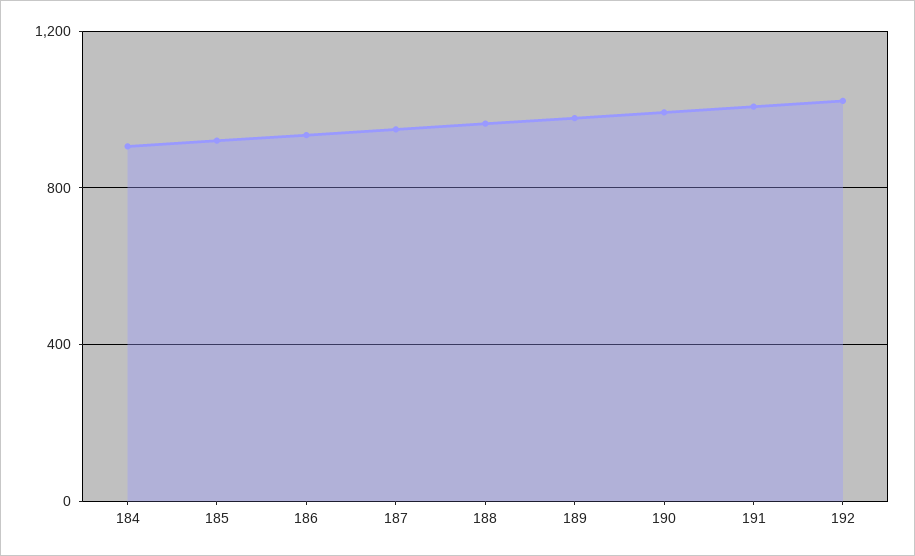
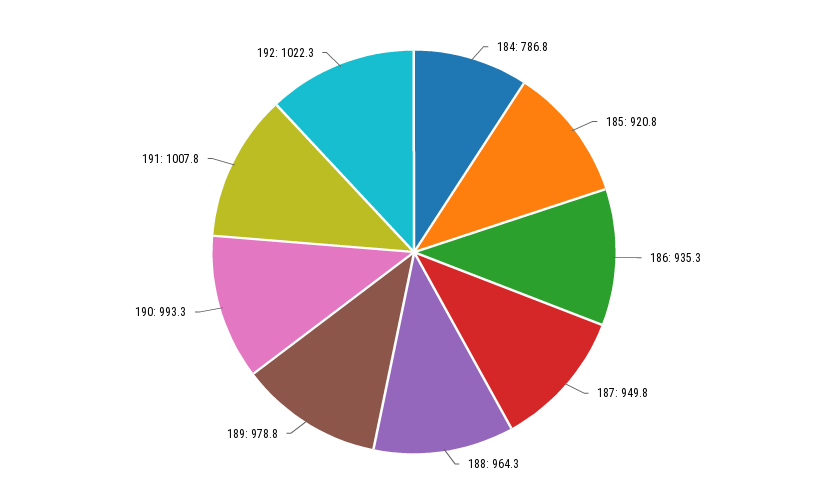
  {
-   "184": 900,
+   "184": 786.8,
    "185": 920.8,
    "186": 935.3,
    "187": 949.8,
    "188": 964.3,
    "189": 978.8,
    "190": 993.3,
    "191": 1007.8,
    "192": 1022.3
  }

